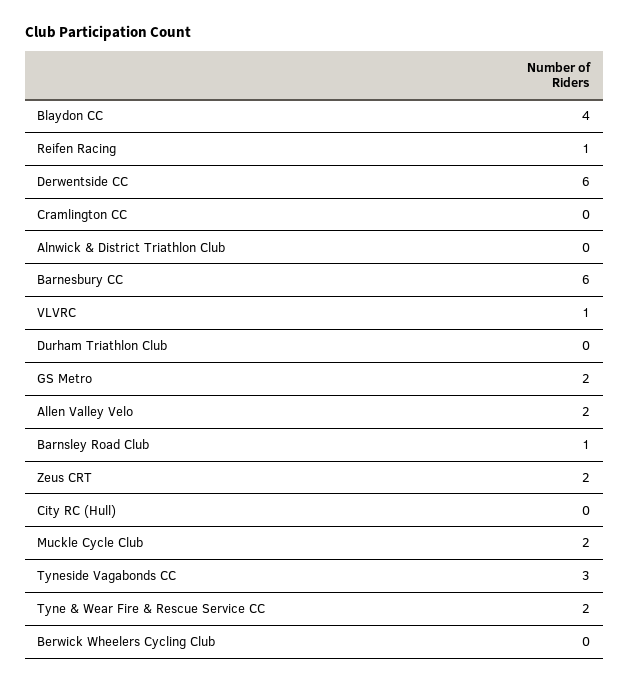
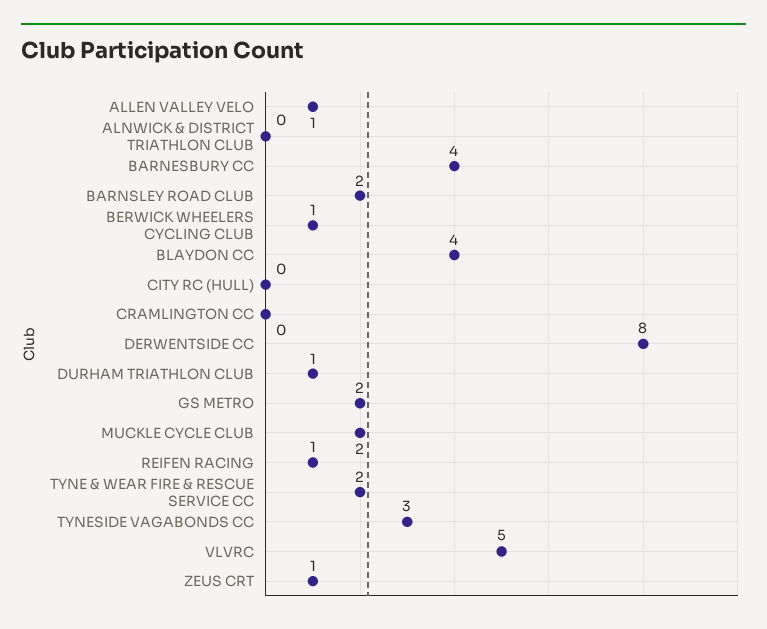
  {
    "Blaydon CC": 4,
    "Reifen Racing": 1,
-   "Derwentside CC": 6,
+   "Derwentside CC": 8,
    "Cramlington CC": 0,
    "Alnwick & District Triathlon Club": 0,
-   "Barnesbury CC": 6,
+   "Barnesbury CC": 4,
-   "VLVRC": 1,
+   "VLVRC": 5,
-   "Durham Triathlon Club": 0,
+   "Durham Triathlon Club": 1,
    "GS Metro": 2,
-   "Allen Valley Velo": 2,
+   "Allen Valley Velo": 1,
-   "Barnsley Road Club": 1,
+   "Barnsley Road Club": 2,
-   "Zeus CRT": 2,
+   "Zeus CRT": 1,
    "City RC (Hull)": 0,
    "Muckle Cycle Club": 2,
    "Tyneside Vagabonds CC": 3,
    "Tyne & Wear Fire & Rescue Service CC": 2,
-   "Berwick Wheelers Cycling Club": 0
+   "Berwick Wheelers Cycling Club": 1
  }

